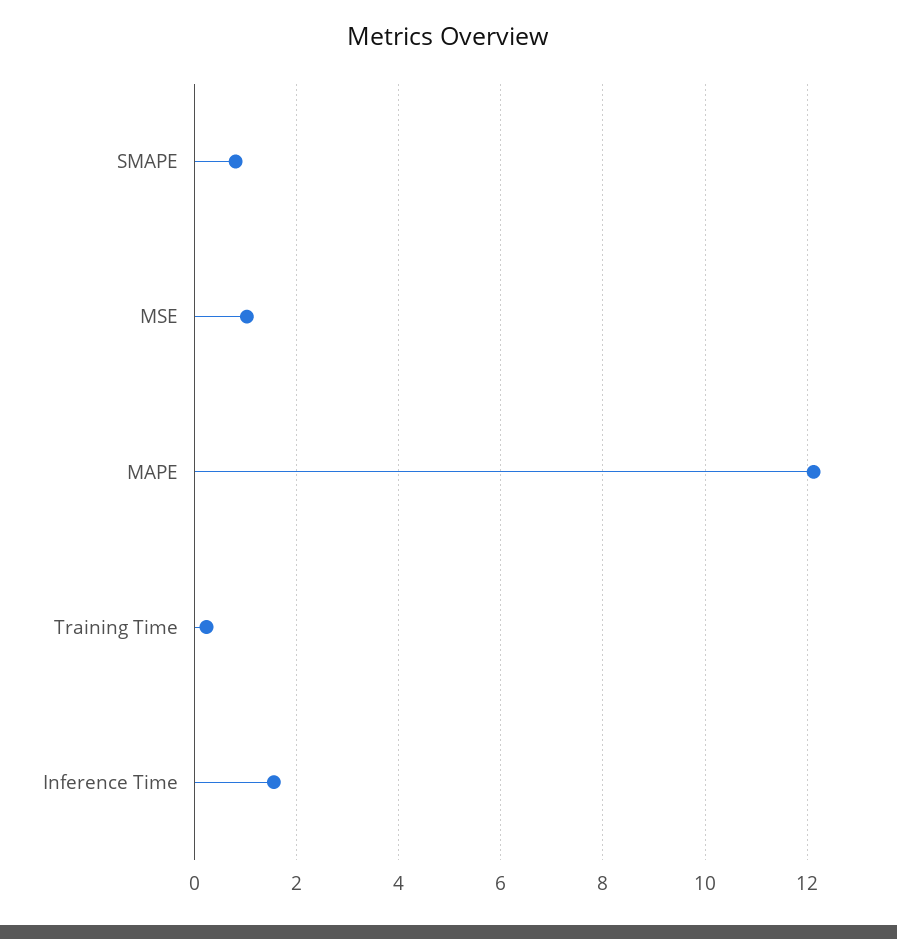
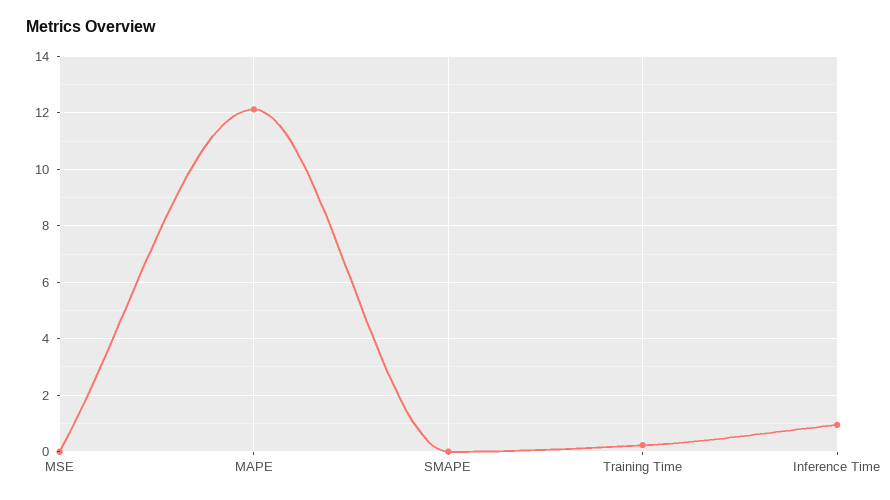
  {
-   "SMAPE": 0.8,
+   "SMAPE": 0,
-   "MSE": 1,
+   "MSE": 0,
    "MAPE": 12.2,
    "Training Time": 0.2,
-   "Inference Time": 1.6
+   "Inference Time": 1
  }

